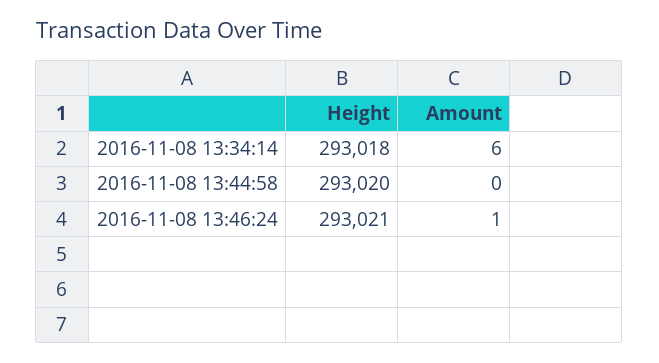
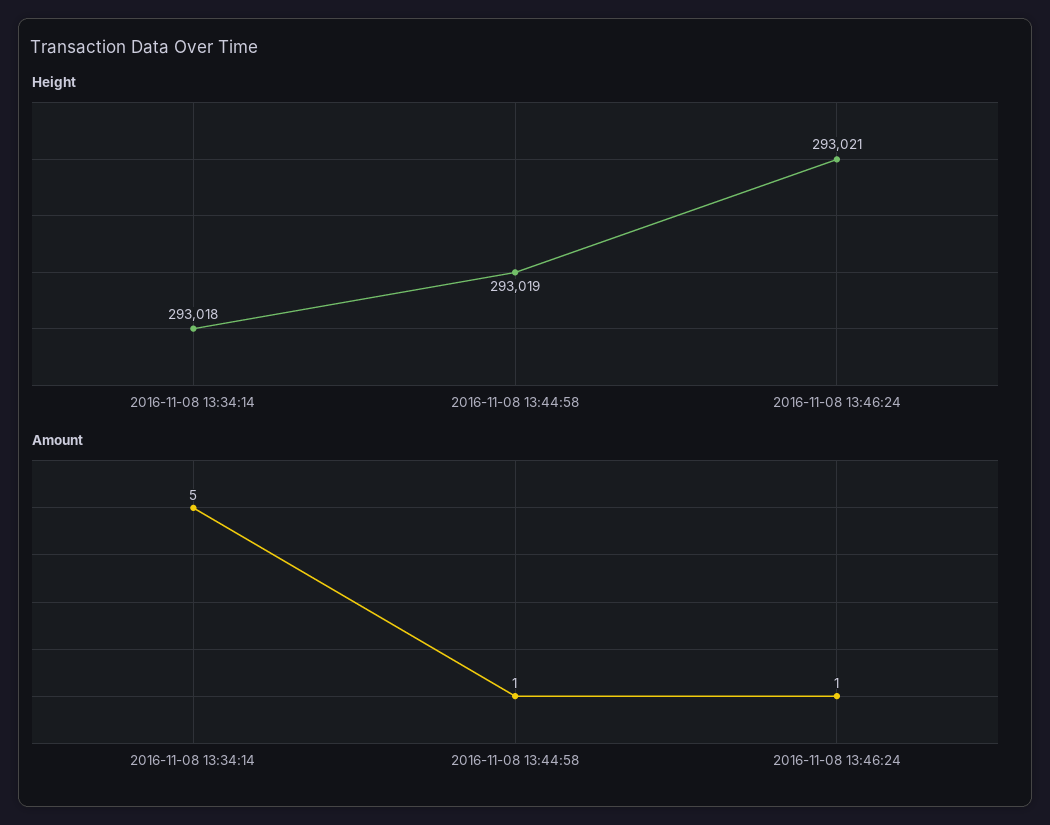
  {
    "Height": {
      "2016-11-08 13:34:14": 293018,
-     "2016-11-08 13:44:58": 293020,
+     "2016-11-08 13:44:58": 293019,
      "2016-11-08 13:46:24": 293021
    },
    "Amount": {
-     "2016-11-08 13:34:14": 6,
+     "2016-11-08 13:34:14": 5,
-     "2016-11-08 13:44:58": 0,
+     "2016-11-08 13:44:58": 1,
      "2016-11-08 13:46:24": 1
    }
  }

